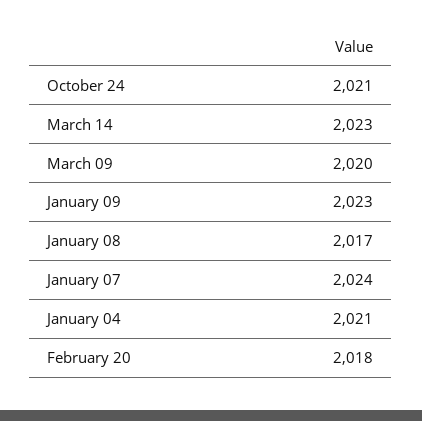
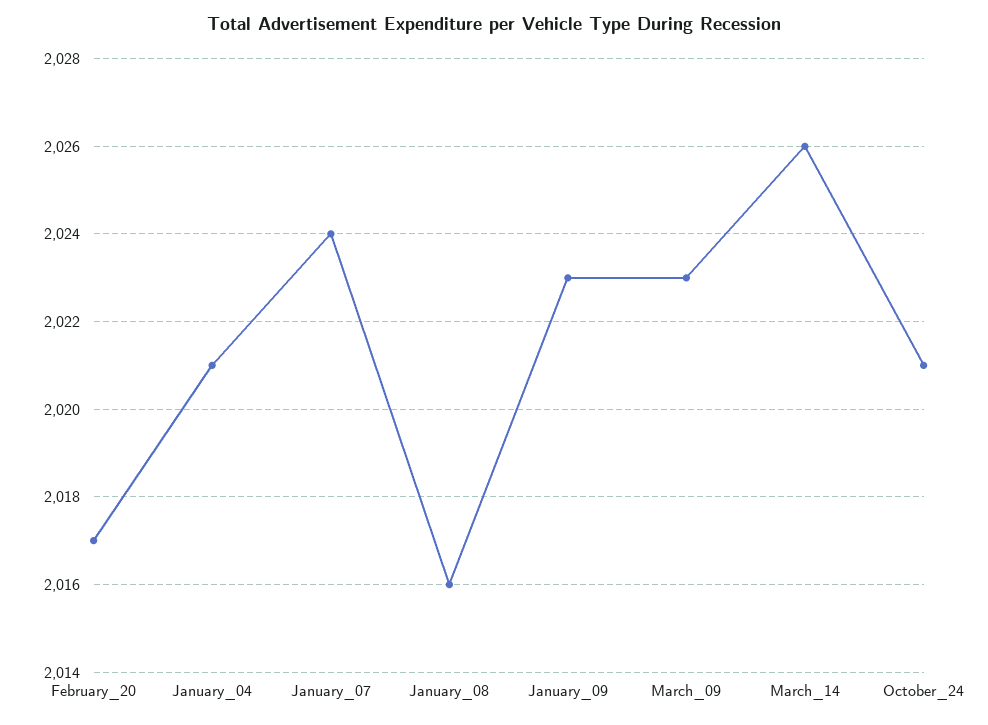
  {
    "October 24": 2021,
-   "March 14": 2023,
+   "March 14": 2026,
-   "March 09": 2020,
+   "March 09": 2023,
    "January 09": 2023,
-   "January 08": 2017,
+   "January 08": 2016,
    "January 07": 2024,
    "January 04": 2021,
-   "February 20": 2018
+   "February 20": 2017
  }

